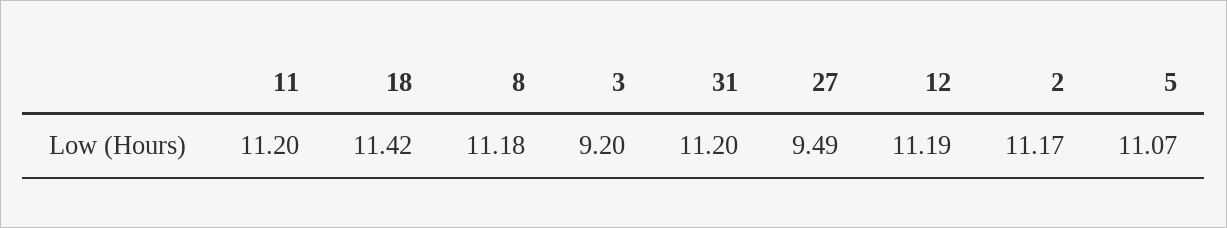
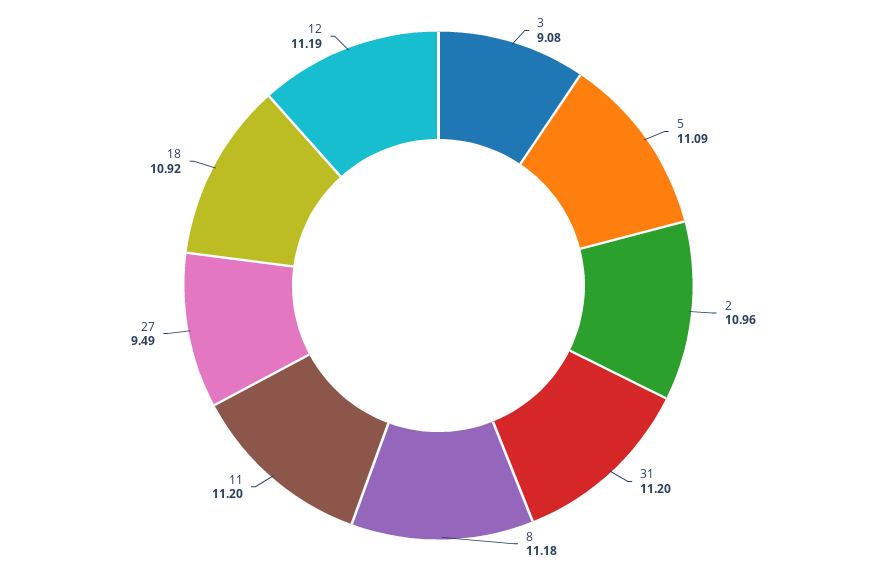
  {
    "11": 11.2,
-   "18": 11.42,
+   "18": 10.92,
    "8": 11.18,
-   "3": 9.2,
+   "3": 9.08,
    "31": 11.2,
    "27": 9.49,
    "12": 11.19,
-   "2": 11.17,
+   "2": 10.96,
-   "5": 11.07
+   "5": 11.09
  }

